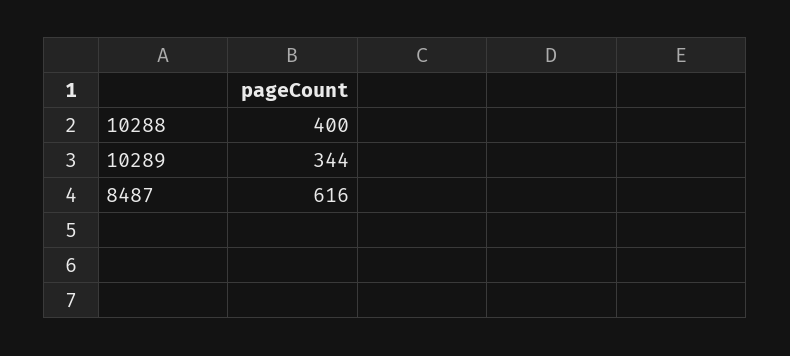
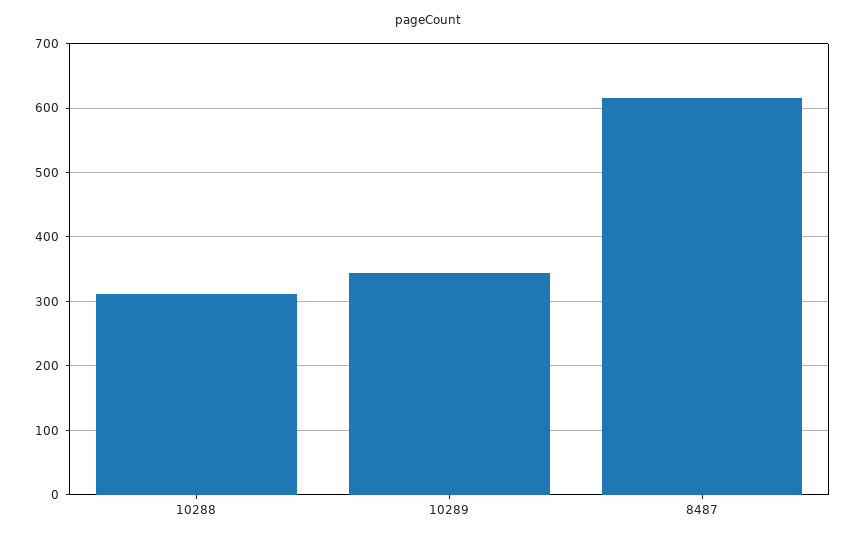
  {
-   "10288": 400,
+   "10288": 310,
    "10289": 344,
    "8487": 616
  }

